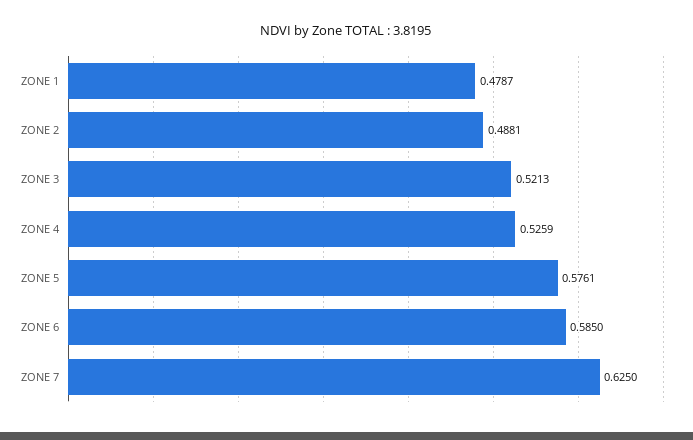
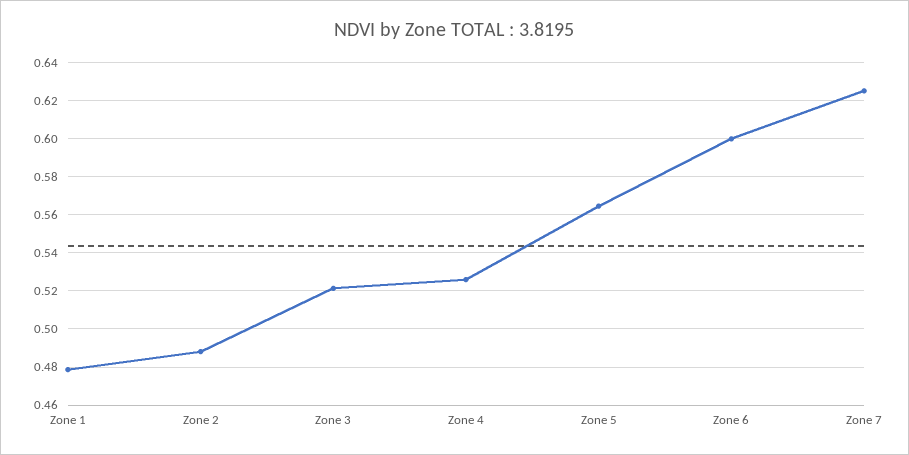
  {
    "ZONE 1": 0.4787,
    "ZONE 2": 0.4881,
    "ZONE 3": 0.5213,
    "ZONE 4": 0.5259,
-   "ZONE 5": 0.5761,
+   "ZONE 5": 0.565,
-   "ZONE 6": 0.585,
+   "ZONE 6": 0.6,
    "ZONE 7": 0.625
  }

